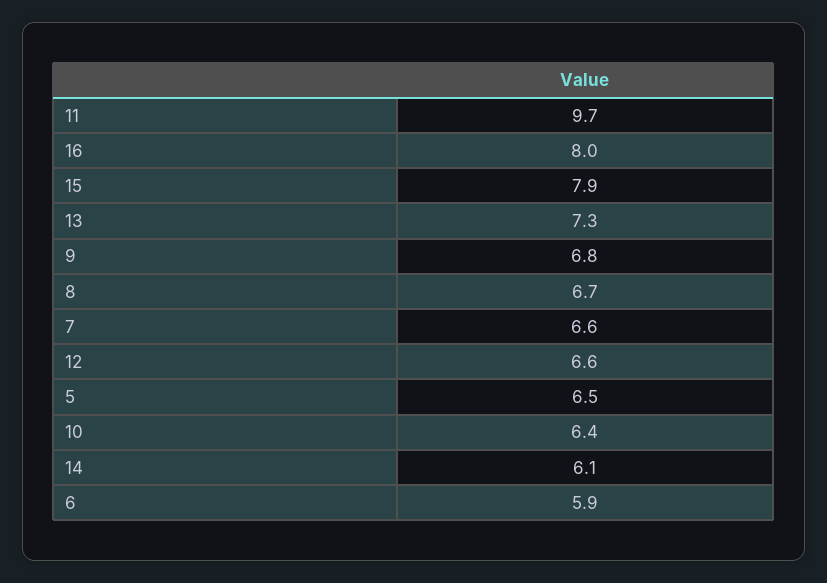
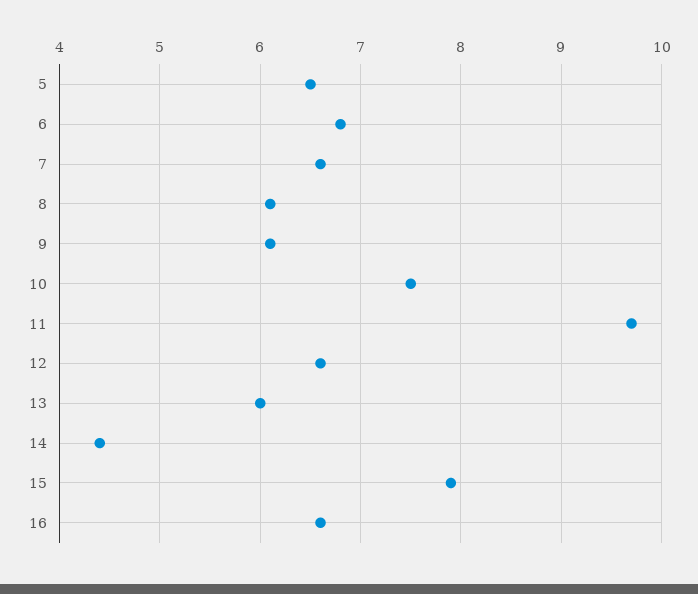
  {
    "11": 9.7,
-   "16": 8,
+   "16": 6.6,
    "15": 7.9,
-   "13": 7.3,
+   "13": 6,
-   "9": 6.8,
+   "9": 6.1,
-   "8": 6.7,
+   "8": 6.1,
    "7": 6.6,
    "12": 6.6,
    "5": 6.5,
-   "10": 6.4,
+   "10": 7.5,
-   "14": 6.1,
+   "14": 4.4,
-   "6": 5.9
+   "6": 6.8
  }

